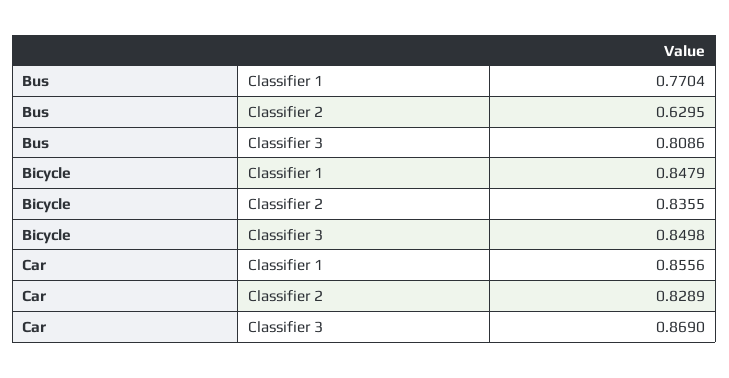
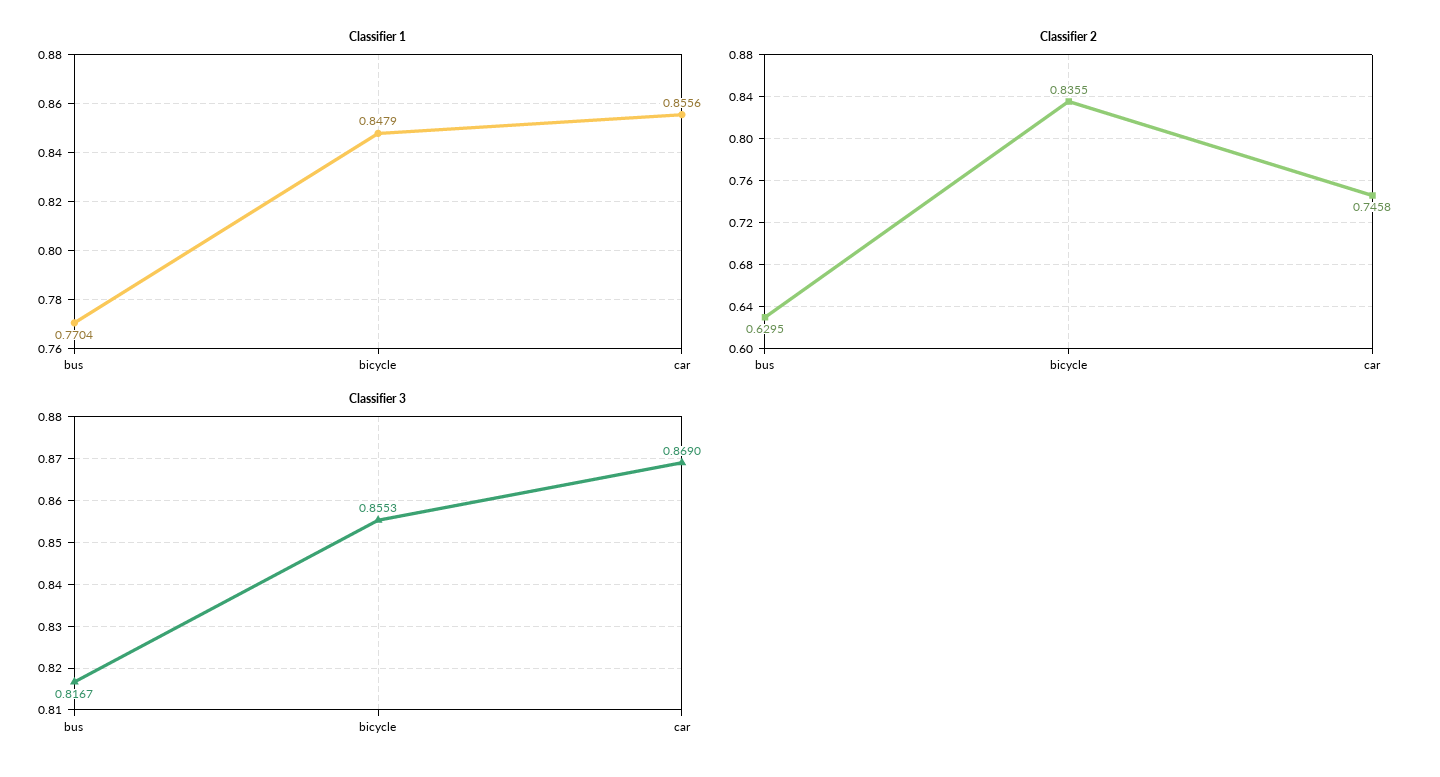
  {
    "Classifier 1": {
      "Bus": 0.7704,
      "Bicycle": 0.8479,
      "Car": 0.8556
    },
    "Classifier 2": {
      "Bus": 0.6295,
      "Bicycle": 0.8355,
-     "Car": 0.8289
+     "Car": 0.7458
    },
    "Classifier 3": {
-     "Bus": 0.8086,
+     "Bus": 0.8167,
-     "Bicycle": 0.8498,
+     "Bicycle": 0.8553,
      "Car": 0.869
    }
  }

